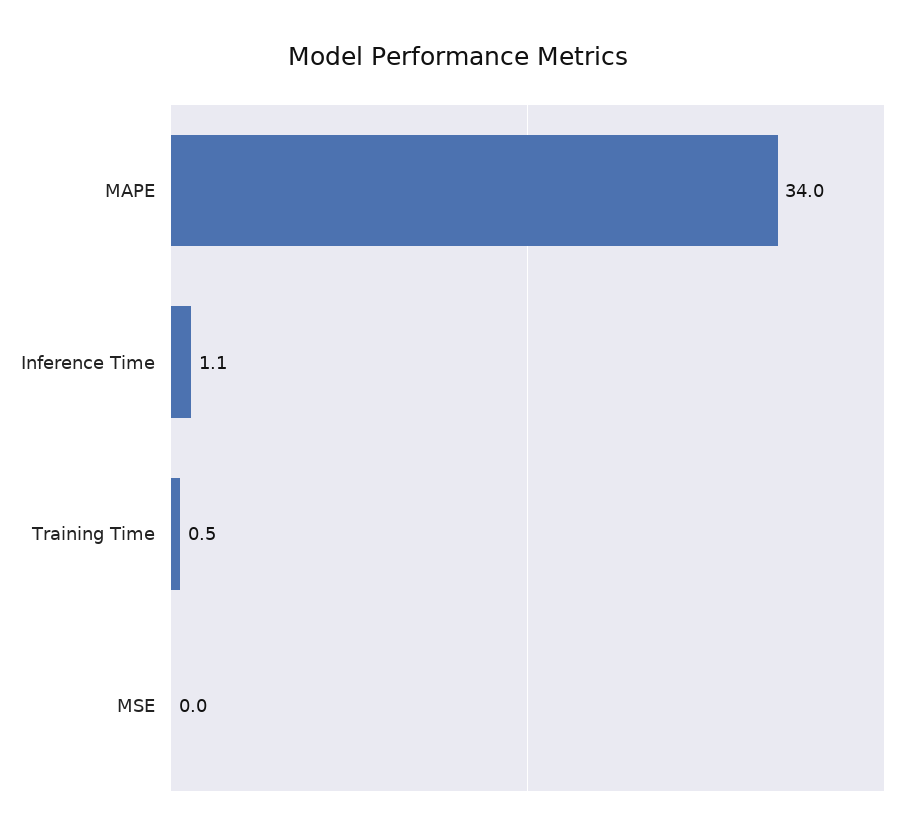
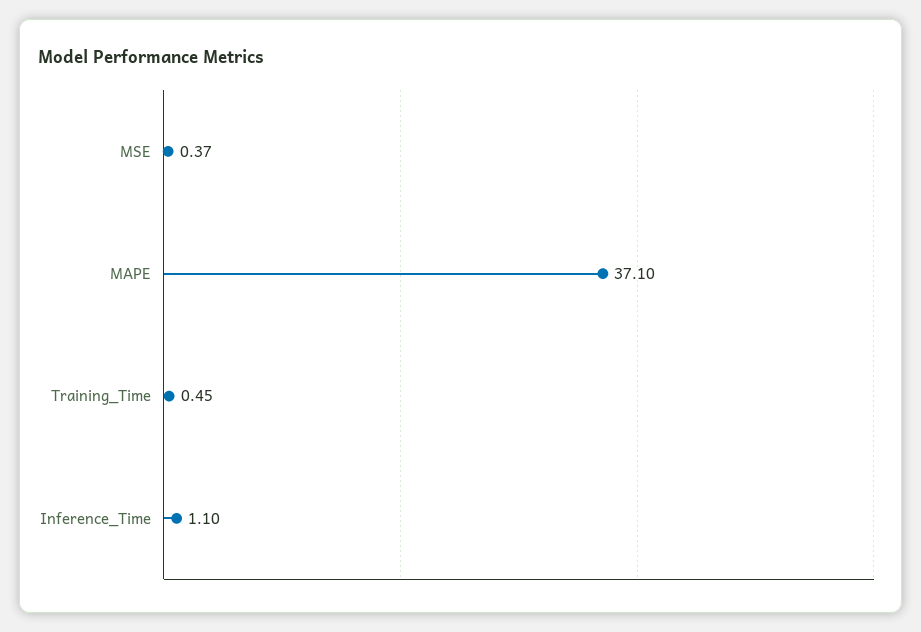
  {
-   "MAPE": 34,
+   "MAPE": 37.1,
    "Inference Time": 1.1,
    "Training Time": 0.45,
-   "MSE": 0
+   "MSE": 0.37
  }

